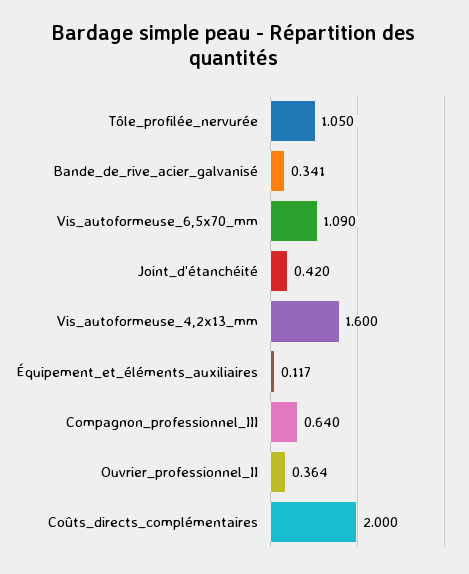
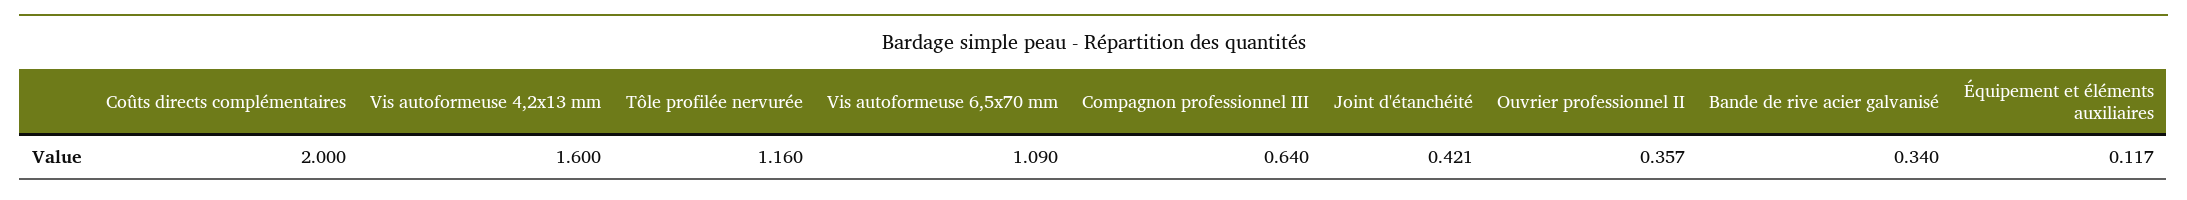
  {
-   "Tôle_profilée_nervurée": 1.05,
+   "Tôle_profilée_nervurée": 1.16,
-   "Bande_de_rive_acier_galvanisé": 0.341,
+   "Bande_de_rive_acier_galvanisé": 0.34,
    "Vis_autoformeuse_6,5x70_mm": 1.09,
-   "Joint_d'étanchéité": 0.42,
+   "Joint_d'étanchéité": 0.421,
    "Vis_autoformeuse_4,2x13_mm": 1.6,
    "Équipement_et_éléments_auxiliaires": 0.117,
    "Compagnon_professionnel_III": 0.64,
-   "Ouvrier_professionnel_II": 0.364,
+   "Ouvrier_professionnel_II": 0.357,
    "Coûts_directs_complémentaires": 2
  }

